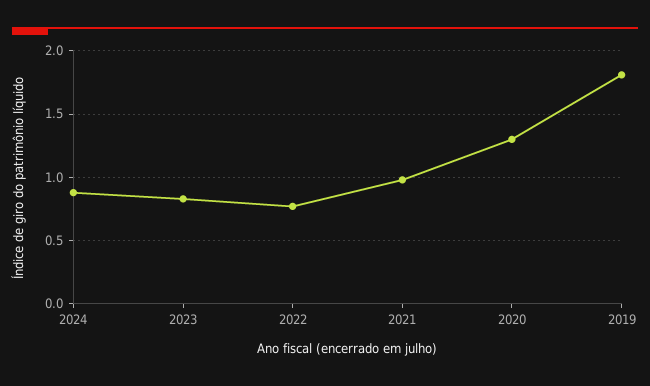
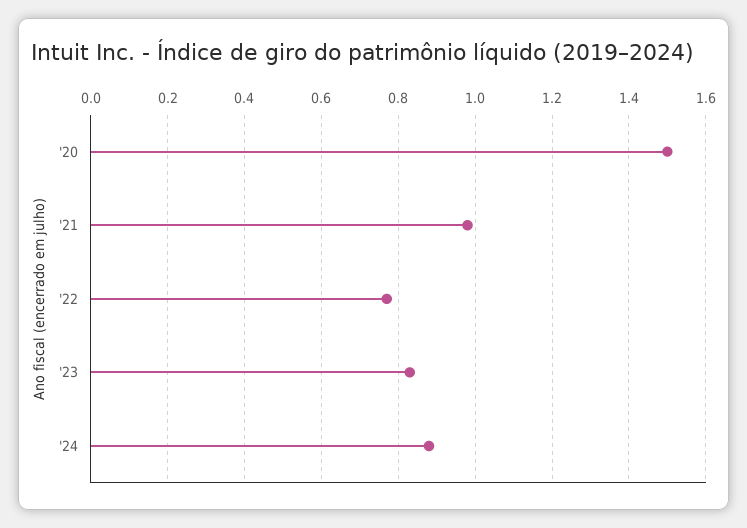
  {
    "2024": 0.9,
    "2023": 0.85,
    "2022": 0.75,
    "2021": 1,
-   "2020": 1.3,
+   "2020": 1.5
-   "2019": 1.8
  }

